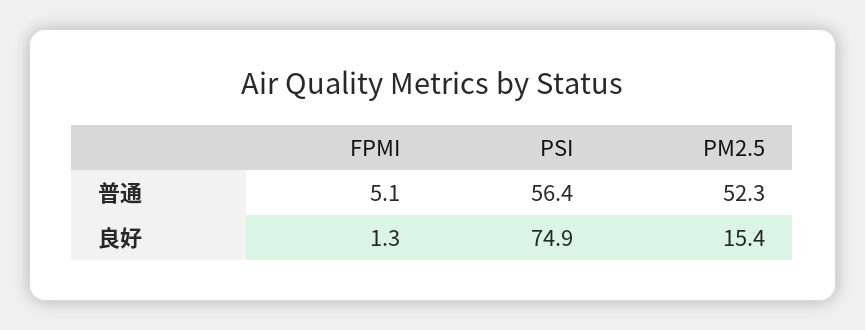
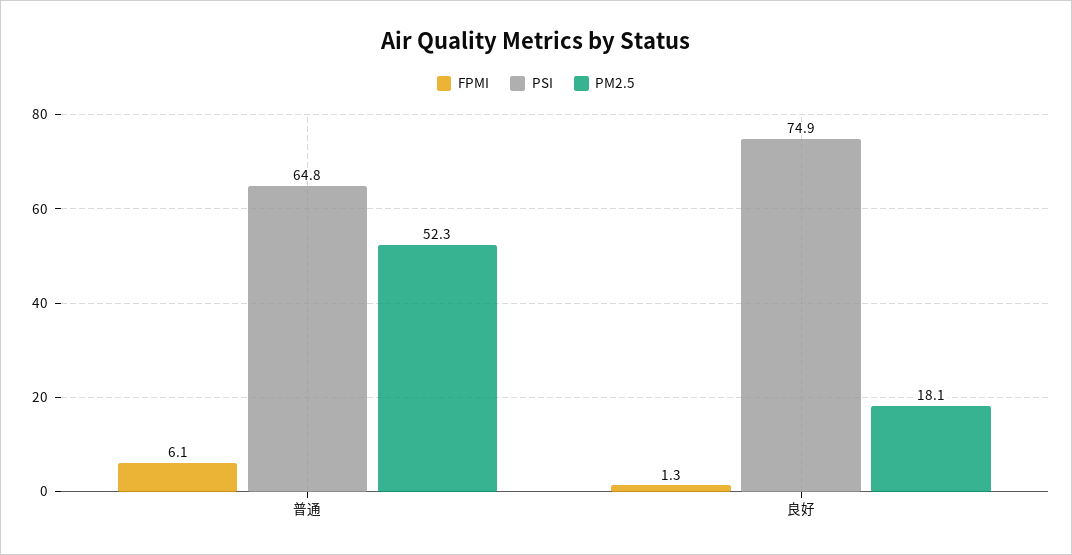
  {
    "FPMI": {
-     "普通": 5.1,
+     "普通": 6.1,
      "良好": 1.3
    },
    "PSI": {
-     "普通": 56.4,
+     "普通": 64.8,
      "良好": 74.9
    },
    "PM2.5": {
      "普通": 52.3,
-     "良好": 15.4
+     "良好": 18.1
    }
  }

